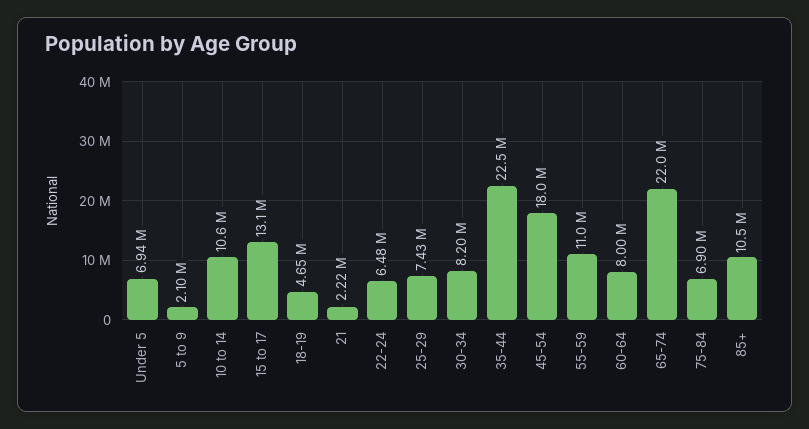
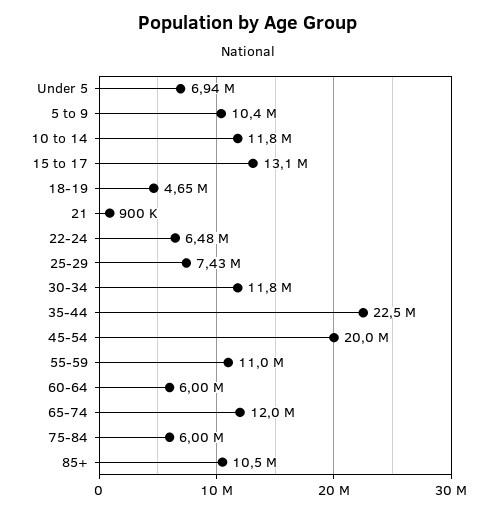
  {
    "Under 5": 6940000,
-   "5 to 9": 2100000,
+   "5 to 9": 10400000,
-   "10 to 14": 10600000,
+   "10 to 14": 11800000,
    "15 to 17": 13100000,
    "18-19": 4650000,
-   "21": 2220000,
+   "21": 900000,
    "22-24": 6480000,
    "25-29": 7430000,
-   "30-34": 8200000,
+   "30-34": 11800000,
    "35-44": 22500000,
-   "45-54": 18000000,
+   "45-54": 20000000,
    "55-59": 11000000,
-   "60-64": 8000000,
+   "60-64": 6000000,
-   "65-74": 22000000,
+   "65-74": 12000000,
-   "75-84": 6900000,
+   "75-84": 6000000,
    "85+": 10500000
  }

